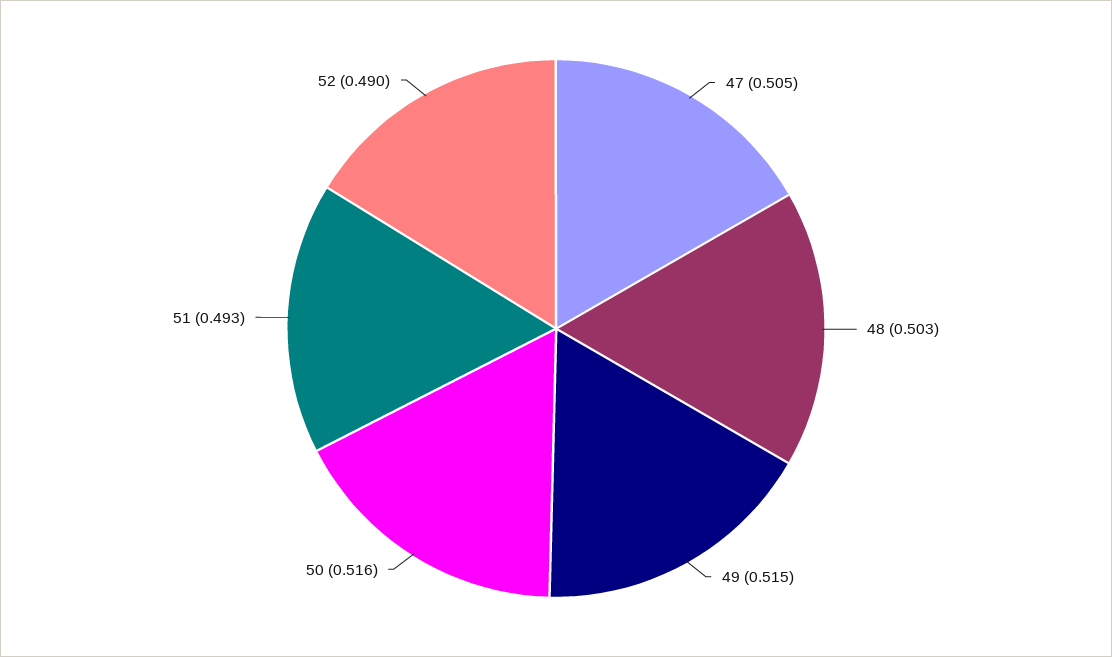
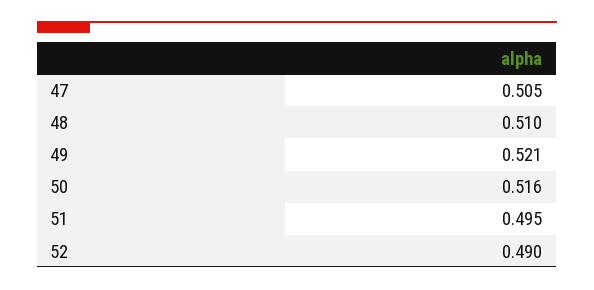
  {
    "47": 0.505,
-   "48": 0.503,
+   "48": 0.51,
-   "49": 0.515,
+   "49": 0.521,
    "50": 0.516,
-   "51": 0.493,
+   "51": 0.495,
    "52": 0.49
  }

